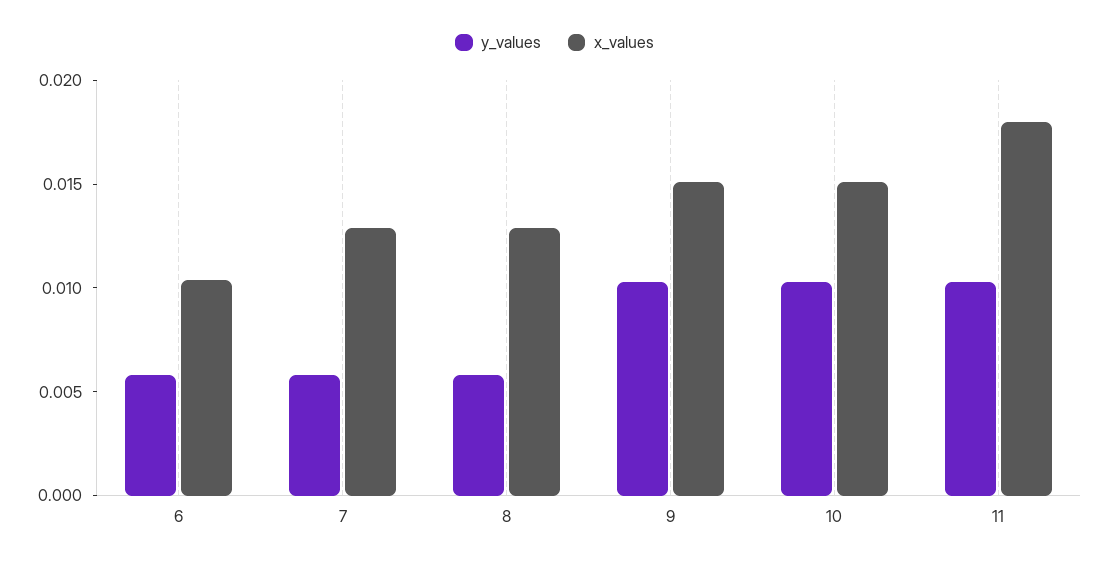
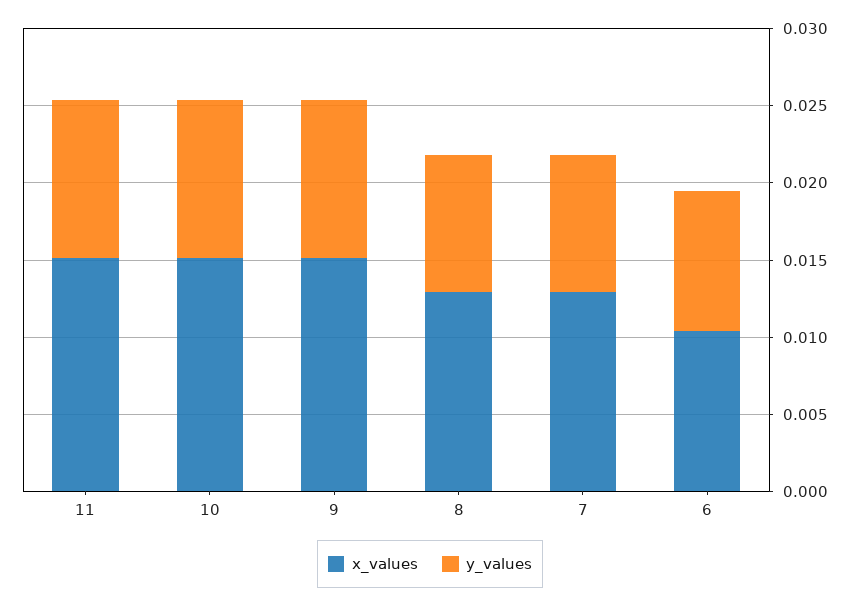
  {
    "y_values": {
-     "6": 0.006,
+     "6": 0.009,
-     "7": 0.006,
+     "7": 0.009,
-     "8": 0.006,
+     "8": 0.009,
      "9": 0.01,
      "10": 0.01,
      "11": 0.01
    },
    "x_values": {
      "6": 0.01,
      "7": 0.013,
      "8": 0.013,
      "9": 0.015,
      "10": 0.015,
-     "11": 0.018
+     "11": 0.015
    }
  }

